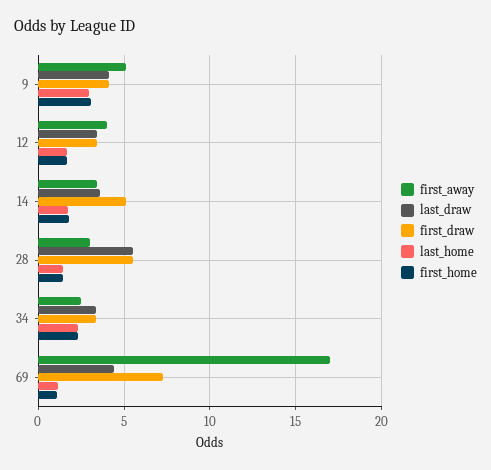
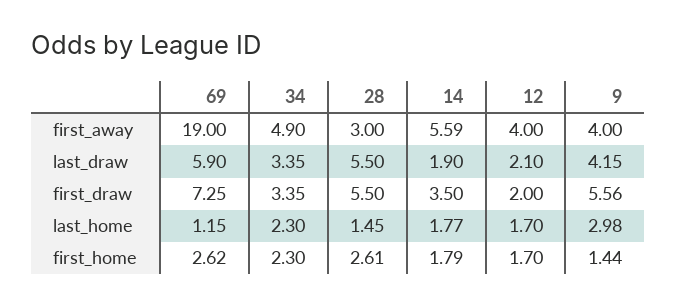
  {
    "first_away": {
-     "9": 5,
+     "9": 4,
      "12": 4,
-     "14": 3.5,
+     "14": 5.59,
      "28": 3,
-     "34": 2.5,
+     "34": 4.9,
-     "69": 17
+     "69": 19
    },
    "last_draw": {
      "9": 4.15,
-     "12": 3.5,
+     "12": 2.1,
-     "14": 3.5,
+     "14": 1.9,
      "28": 5.5,
      "34": 3.35,
-     "69": 4.5
+     "69": 5.9
    },
    "first_draw": {
-     "9": 4,
+     "9": 5.56,
-     "12": 3.5,
+     "12": 2,
-     "14": 5,
+     "14": 3.5,
      "28": 5.5,
      "34": 3.35,
      "69": 7.25
    },
    "last_home": {
      "9": 2.98,
      "12": 1.7,
      "14": 1.77,
      "28": 1.45,
      "34": 2.3,
      "69": 1.15
    },
    "first_home": {
-     "9": 3,
+     "9": 1.44,
      "12": 1.7,
      "14": 1.79,
-     "28": 1.5,
+     "28": 2.61,
      "34": 2.3,
-     "69": 1
+     "69": 2.62
    }
  }

